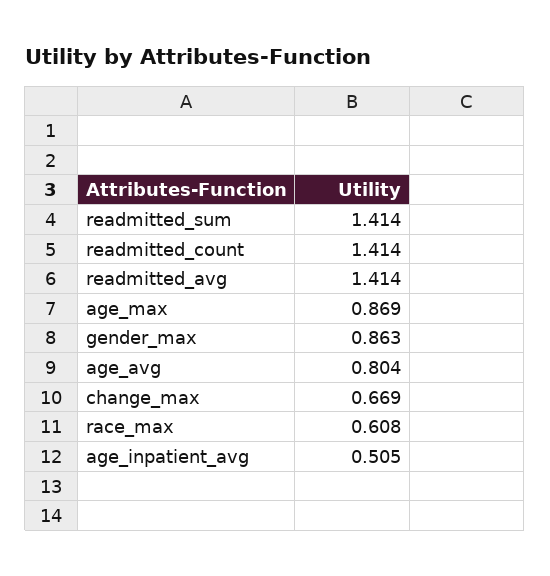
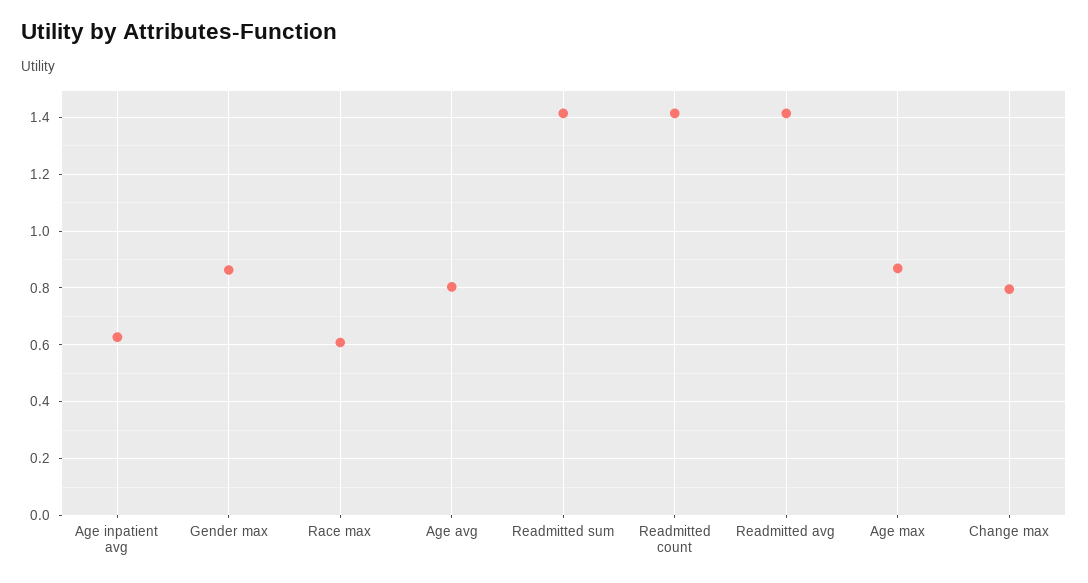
  {
    "readmitted_sum": 1.414,
    "readmitted_count": 1.414,
    "readmitted_avg": 1.414,
    "age_max": 0.869,
    "gender_max": 0.863,
    "age_avg": 0.804,
-   "change_max": 0.669,
+   "change_max": 0.8,
    "race_max": 0.608,
-   "age_inpatient_avg": 0.505
+   "age_inpatient_avg": 0.625
  }

